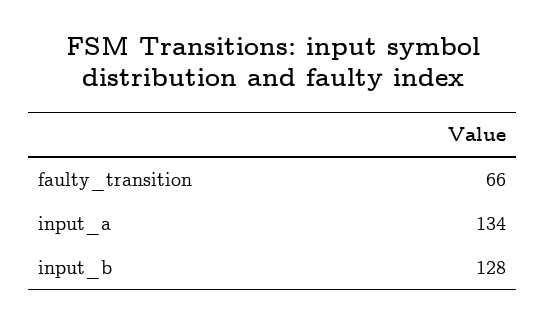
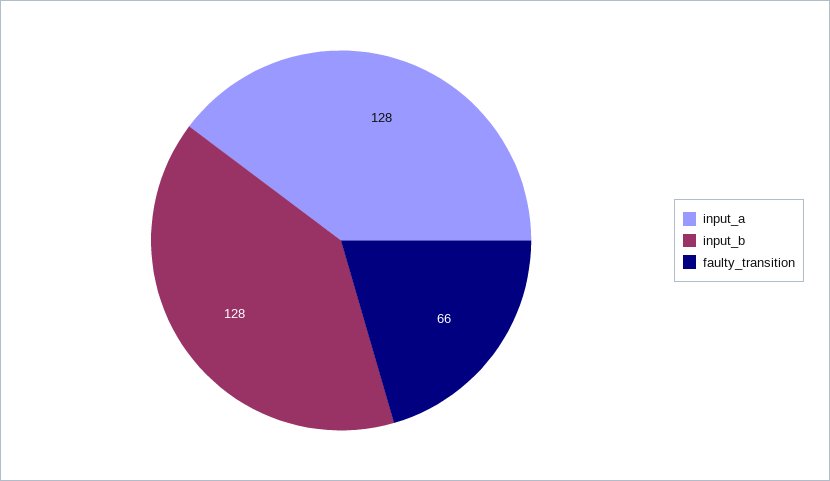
  {
    "faulty_transition": 66,
-   "input_a": 134,
+   "input_a": 128,
    "input_b": 128
  }

